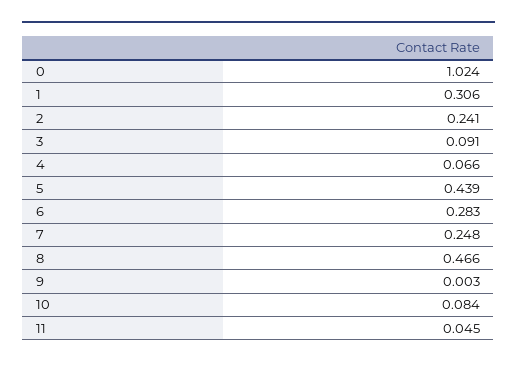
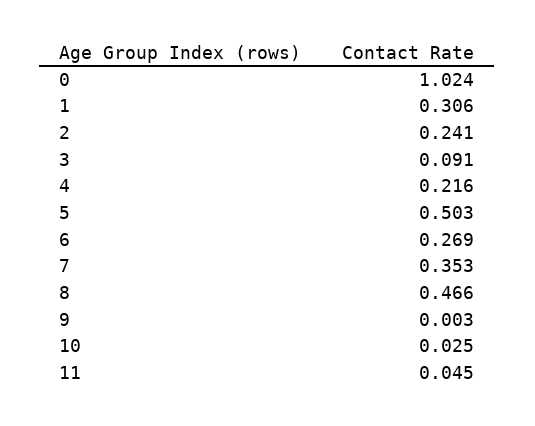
  {
    "0": 1.024,
    "1": 0.306,
    "2": 0.241,
    "3": 0.091,
-   "4": 0.066,
+   "4": 0.216,
-   "5": 0.439,
+   "5": 0.503,
-   "6": 0.283,
+   "6": 0.269,
-   "7": 0.248,
+   "7": 0.353,
    "8": 0.466,
    "9": 0.003,
-   "10": 0.084,
+   "10": 0.025,
    "11": 0.045
  }

